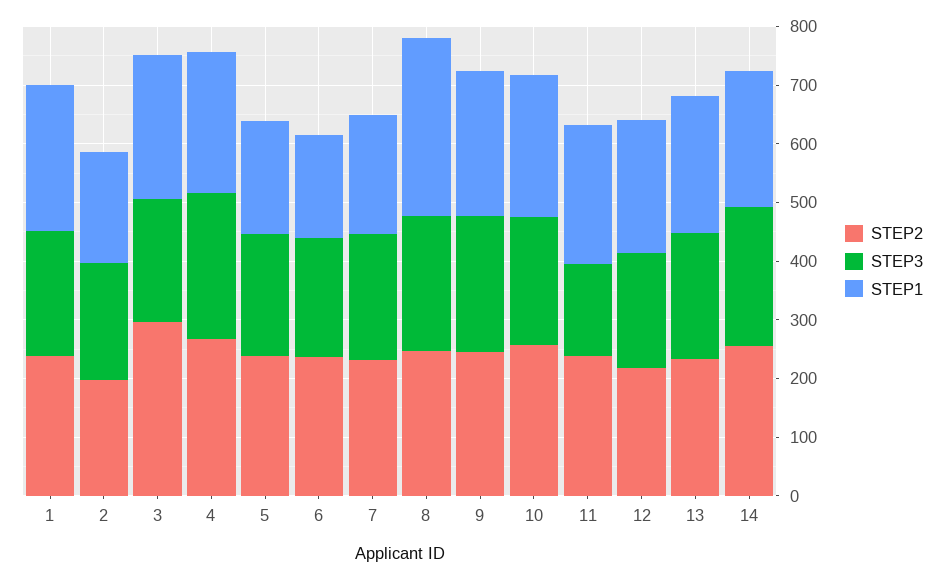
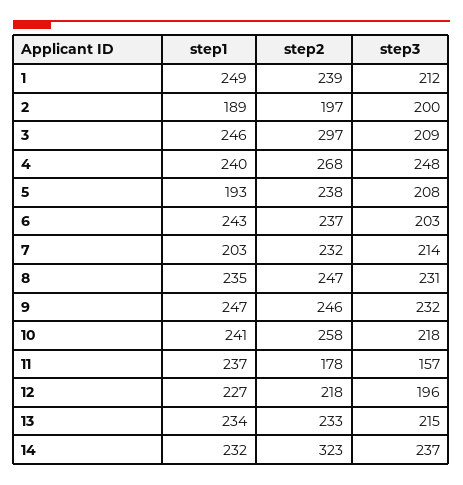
  {
    "STEP2": {
      "1": 239,
      "2": 197,
      "3": 297,
      "4": 268,
      "5": 238,
      "6": 237,
      "7": 232,
      "8": 247,
      "9": 246,
      "10": 258,
-     "11": 240,
+     "11": 178,
      "12": 218,
      "13": 233,
-     "14": 260
+     "14": 323
    },
    "STEP3": {
      "1": 212,
      "2": 200,
      "3": 209,
      "4": 248,
      "5": 208,
      "6": 203,
      "7": 214,
      "8": 231,
      "9": 232,
      "10": 218,
      "11": 157,
      "12": 196,
      "13": 215,
      "14": 237
    },
    "STEP1": {
      "1": 249,
      "2": 189,
      "3": 246,
      "4": 240,
      "5": 193,
-     "6": 180,
+     "6": 243,
      "7": 203,
-     "8": 300,
+     "8": 235,
      "9": 247,
      "10": 241,
      "11": 237,
      "12": 227,
      "13": 234,
      "14": 232
    }
  }

